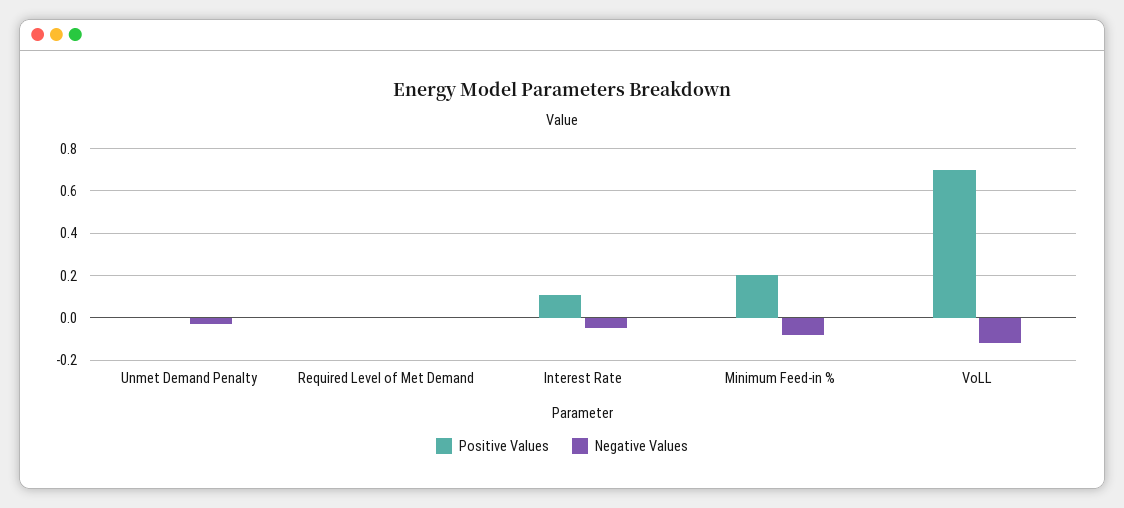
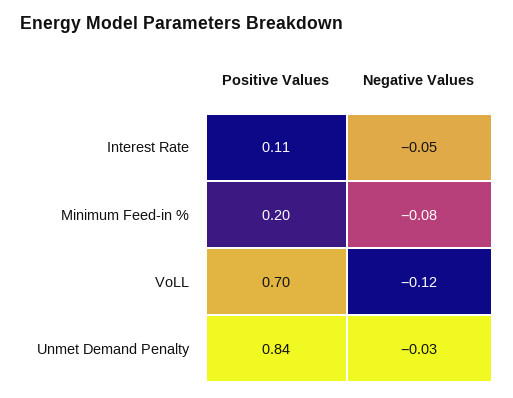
  {
    "Positive Values": {
-     "Unmet Demand Penalty": 0,
+     "Unmet Demand Penalty": 0.84,
-     "Required Level of Met Demand": 0,
      "Interest Rate": 0.11,
      "Minimum Feed-in %": 0.2,
      "VoLL": 0.7
    },
    "Negative Values": {
      "Unmet Demand Penalty": -0.03,
-     "Required Level of Met Demand": 0,
      "Interest Rate": -0.05,
      "Minimum Feed-in %": -0.08,
      "VoLL": -0.12
    }
  }

